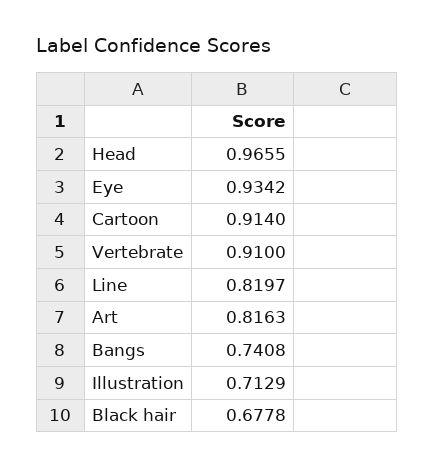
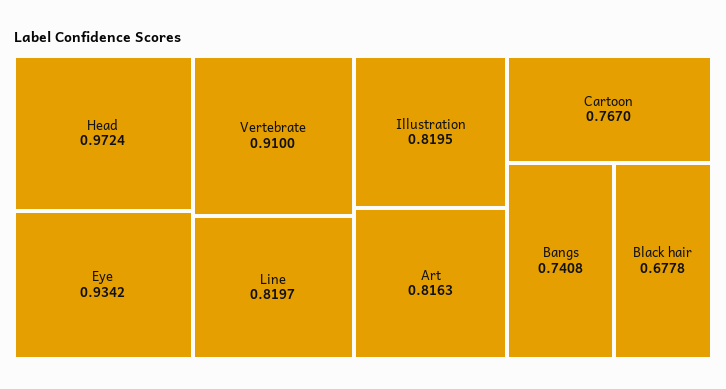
  {
-   "Head": 0.9655,
+   "Head": 0.9724,
    "Eye": 0.9342,
-   "Cartoon": 0.914,
+   "Cartoon": 0.767,
    "Vertebrate": 0.91,
    "Line": 0.8197,
    "Art": 0.8163,
    "Bangs": 0.7408,
-   "Illustration": 0.7129,
+   "Illustration": 0.8195,
    "Black hair": 0.6778
  }

